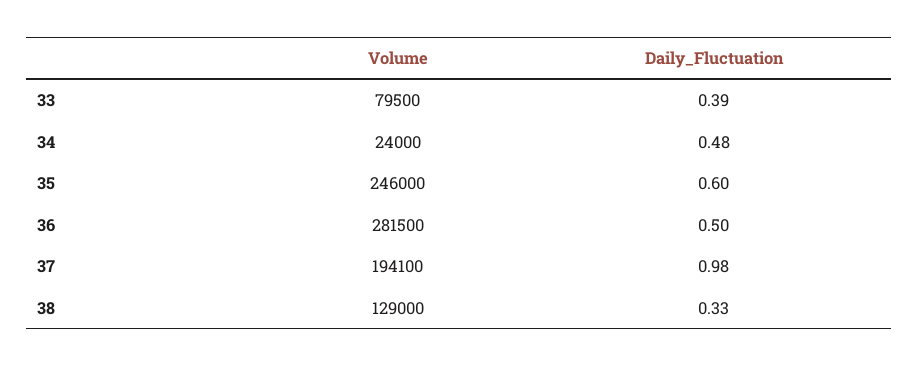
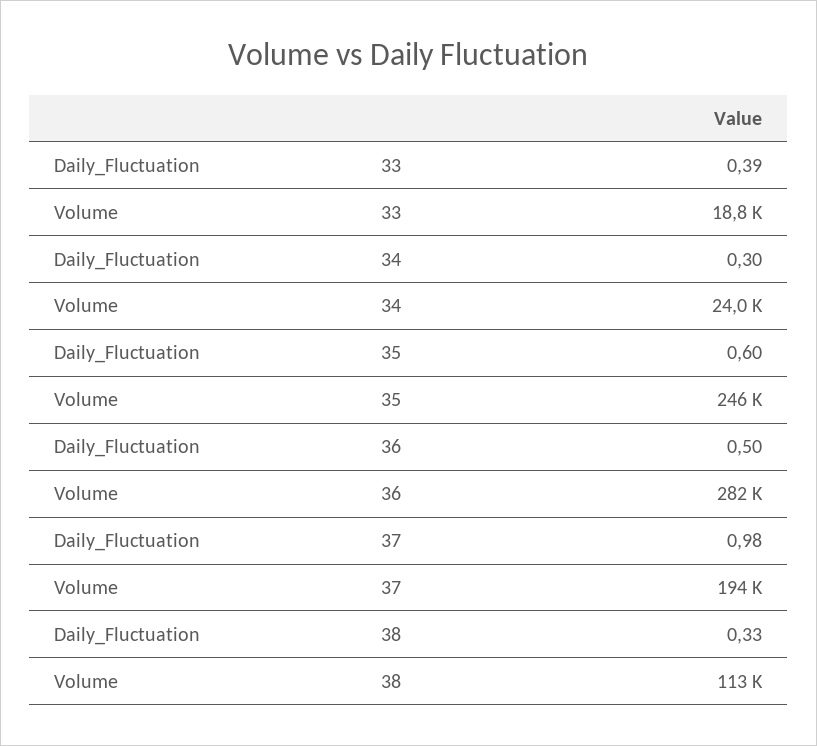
  {
    "Volume": {
-     "33": 79500,
+     "33": 18800,
      "34": 24000,
      "35": 246000,
      "36": 281500,
      "37": 194100,
-     "38": 129000
+     "38": 113000
    },
    "Daily_Fluctuation": {
      "33": 0.39,
-     "34": 0.48,
+     "34": 0.3,
      "35": 0.6,
      "36": 0.5,
      "37": 0.98,
      "38": 0.33
    }
  }

